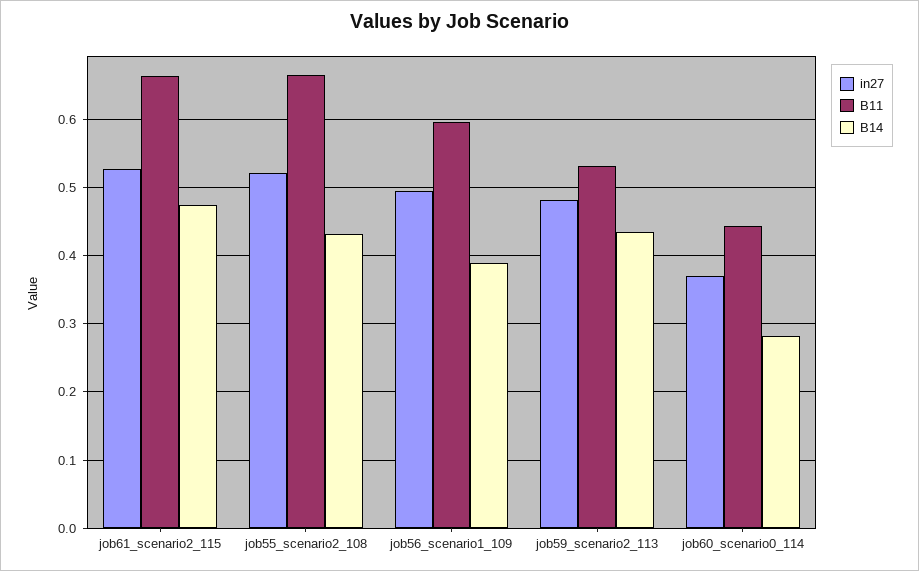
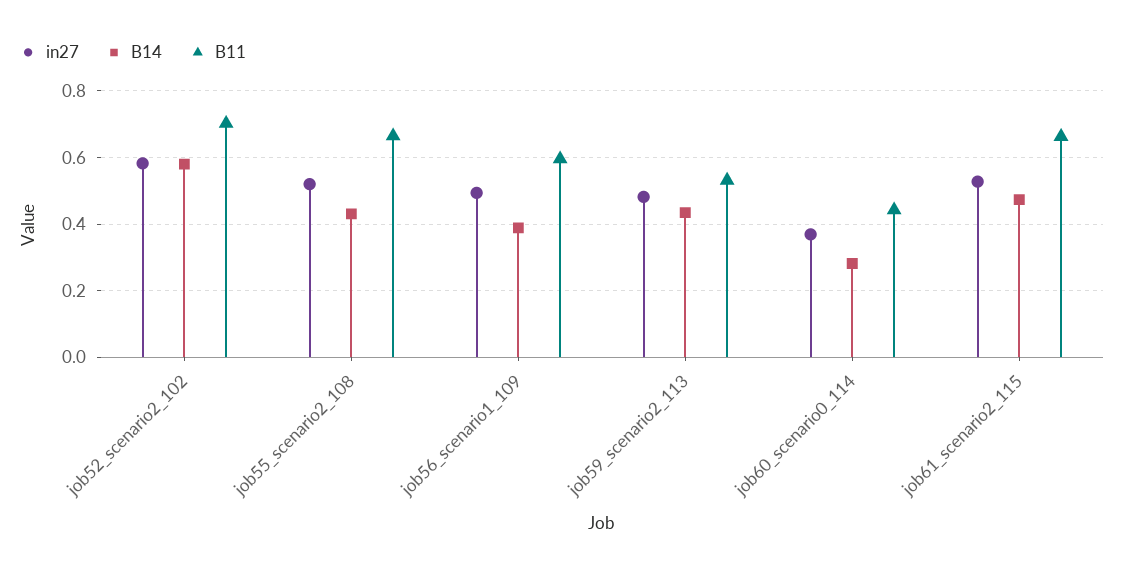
  {
    "in27": {
      "job61_scenario2_115": 0.53,
      "job55_scenario2_108": 0.52,
      "job56_scenario1_109": 0.49,
      "job59_scenario2_113": 0.48,
-     "job60_scenario0_114": 0.37
+     "job60_scenario0_114": 0.37,
+     "job52_scenario2_102": 0.58
    },
    "B11": {
      "job61_scenario2_115": 0.66,
      "job55_scenario2_108": 0.66,
      "job56_scenario1_109": 0.6,
      "job59_scenario2_113": 0.53,
-     "job60_scenario0_114": 0.44
+     "job60_scenario0_114": 0.44,
+     "job52_scenario2_102": 0.7
    },
    "B14": {
      "job61_scenario2_115": 0.47,
      "job55_scenario2_108": 0.43,
      "job56_scenario1_109": 0.39,
      "job59_scenario2_113": 0.43,
-     "job60_scenario0_114": 0.28
+     "job60_scenario0_114": 0.28,
+     "job52_scenario2_102": 0.58
    }
  }

